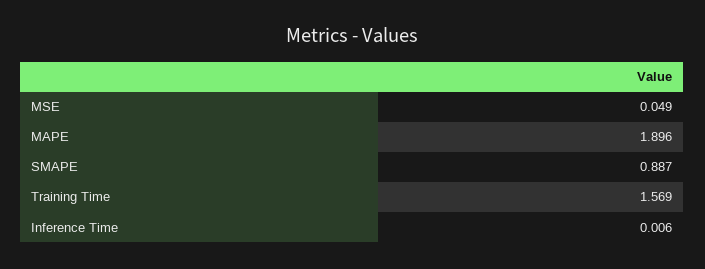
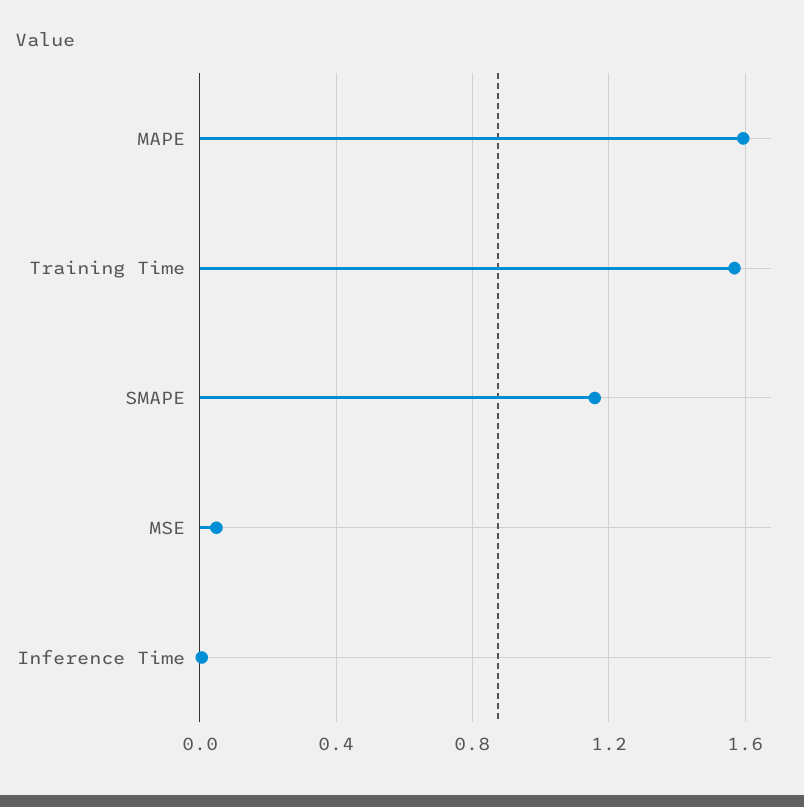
  {
    "MSE": 0.049,
-   "MAPE": 1.896,
+   "MAPE": 1.6,
-   "SMAPE": 0.887,
+   "SMAPE": 1.15,
    "Training Time": 1.569,
    "Inference Time": 0.006
  }

